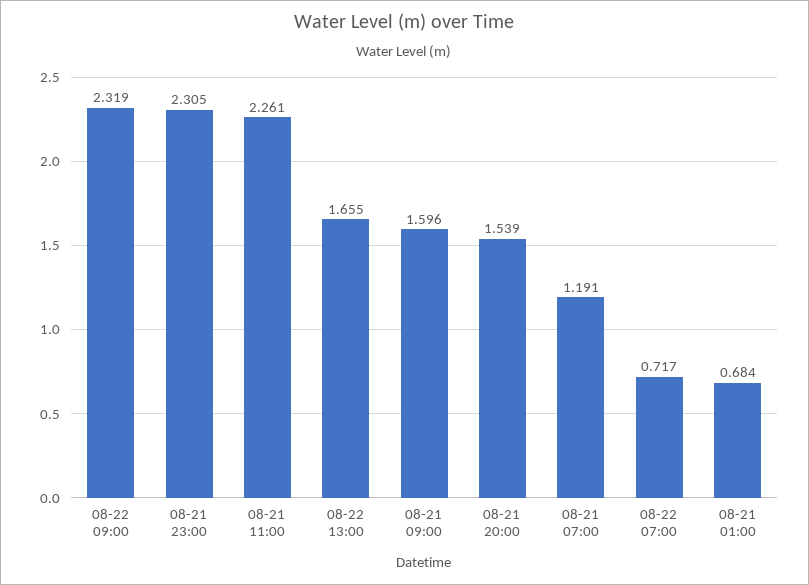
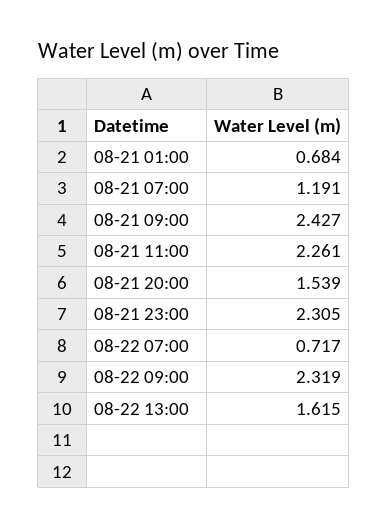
  {
    "08-22 09:00": 2.319,
    "08-21 23:00": 2.305,
    "08-21 11:00": 2.261,
-   "08-22 13:00": 1.655,
+   "08-22 13:00": 1.615,
-   "08-21 09:00": 1.596,
+   "08-21 09:00": 2.427,
    "08-21 20:00": 1.539,
    "08-21 07:00": 1.191,
    "08-22 07:00": 0.717,
    "08-21 01:00": 0.684
  }

